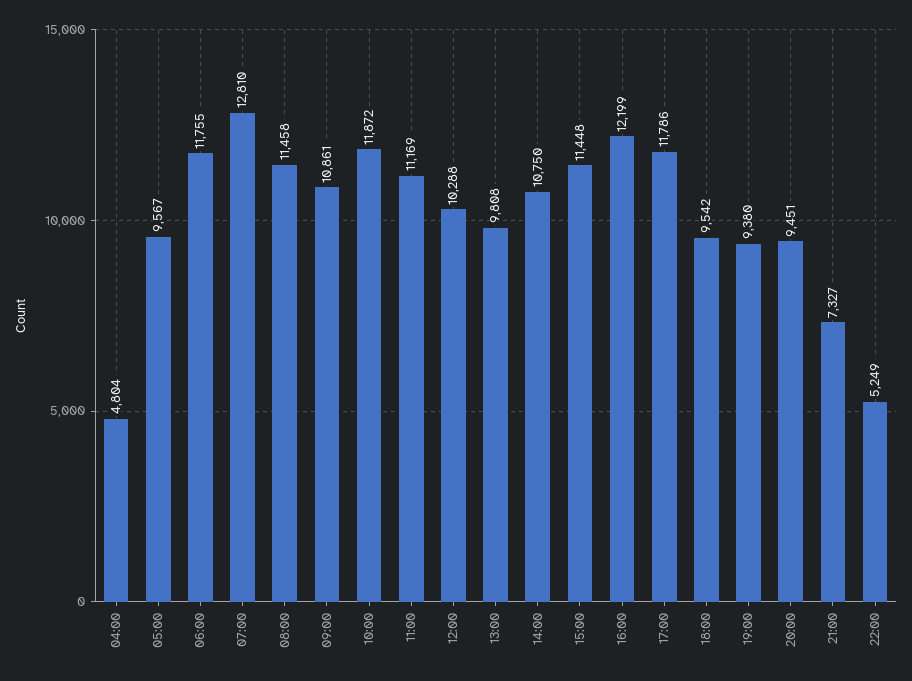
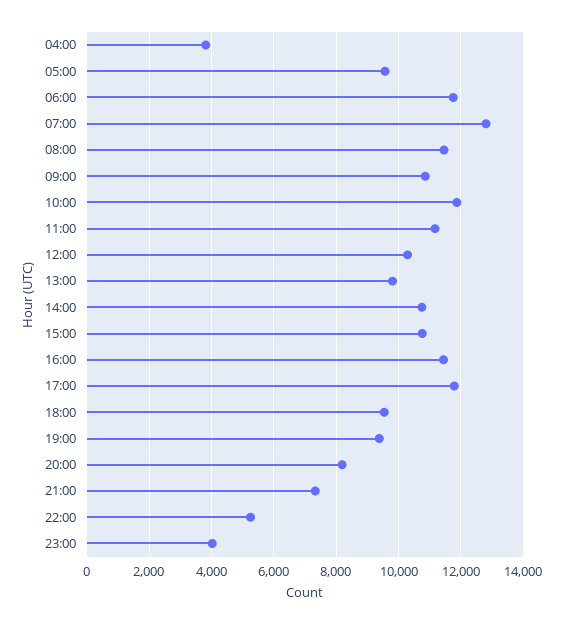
  {
-   "04:00": 4804,
+   "04:00": 3800,
    "05:00": 9567,
    "06:00": 11755,
    "07:00": 12810,
    "08:00": 11458,
    "09:00": 10861,
    "10:00": 11872,
    "11:00": 11169,
    "12:00": 10288,
    "13:00": 9808,
    "14:00": 10750,
-   "15:00": 11448,
+   "15:00": 10800,
-   "16:00": 12199,
+   "16:00": 11400,
    "17:00": 11786,
    "18:00": 9542,
    "19:00": 9380,
-   "20:00": 9451,
+   "20:00": 8200,
    "21:00": 7327,
-   "22:00": 5249
+   "22:00": 5249,
+   "23:00": 4000
  }

